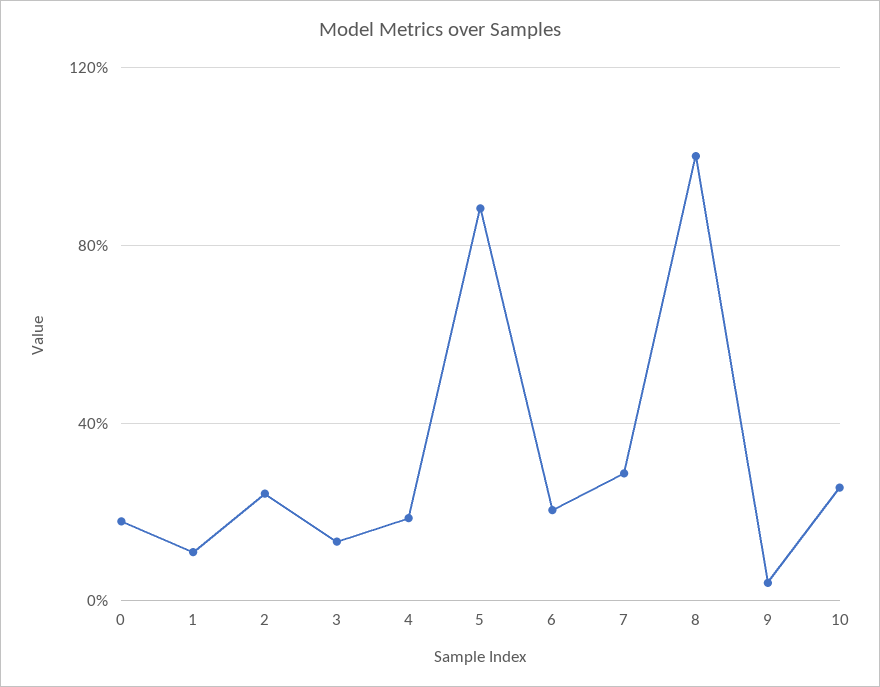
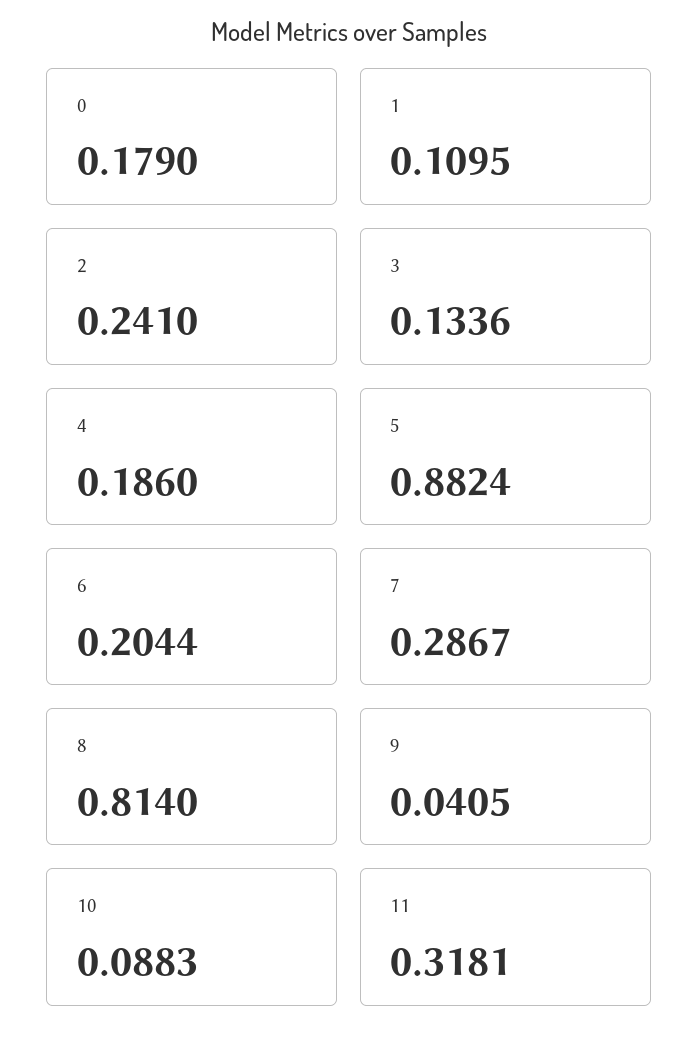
  {
    "0": 0.179,
    "1": 0.1095,
    "2": 0.241,
    "3": 0.1336,
    "4": 0.186,
    "5": 0.8824,
    "6": 0.2044,
    "7": 0.2867,
-   "8": 1,
+   "8": 0.814,
    "9": 0.0405,
-   "10": 0.25
+   "10": 0.0883,
+   "11": 0.3181
  }

